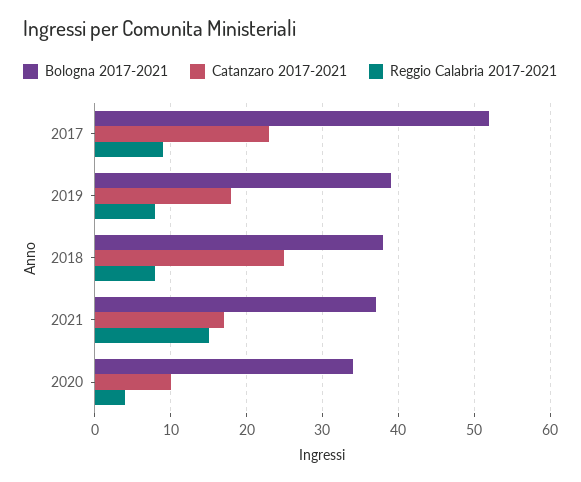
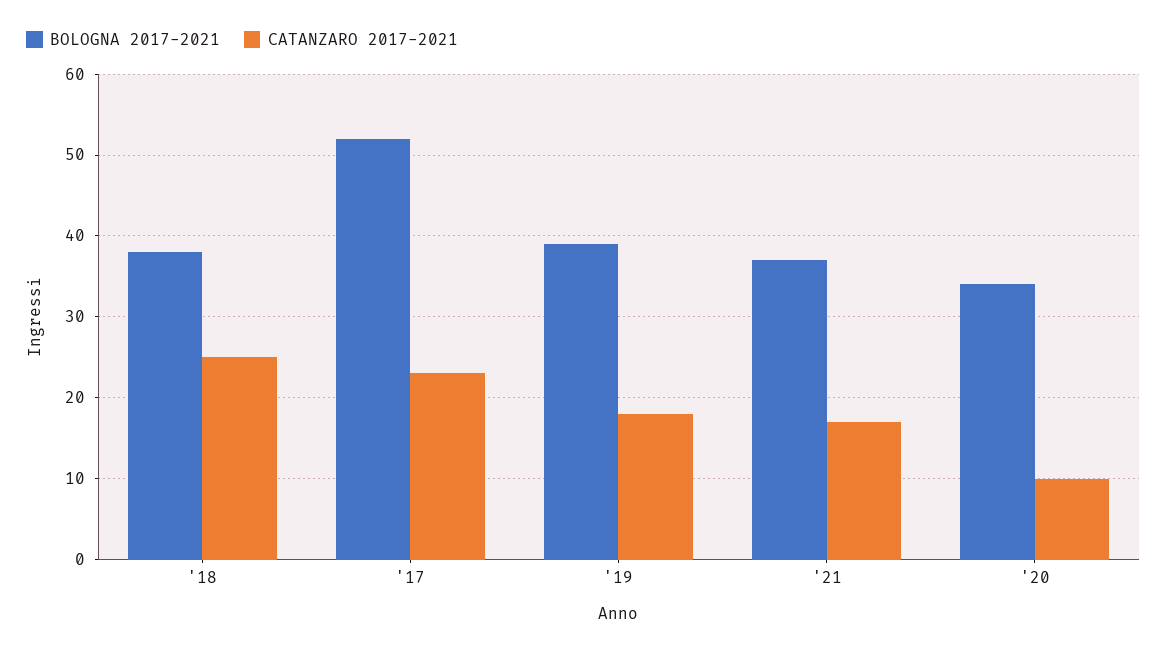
  {
    "Bologna 2017-2021": {
      "2017": 52,
      "2019": 39,
      "2018": 38,
      "2021": 37,
      "2020": 34
    },
    "Catanzaro 2017-2021": {
      "2017": 23,
      "2019": 18,
      "2018": 25,
      "2021": 17,
      "2020": 10
-   },
+   }
-   "Reggio Calabria 2017-2021": {
-     "2017": 9,
-     "2019": 8,
-     "2018": 8,
-     "2021": 15,
-     "2020": 4
-   }
  }

